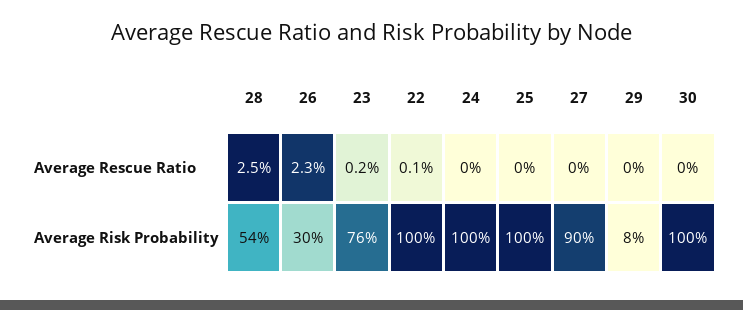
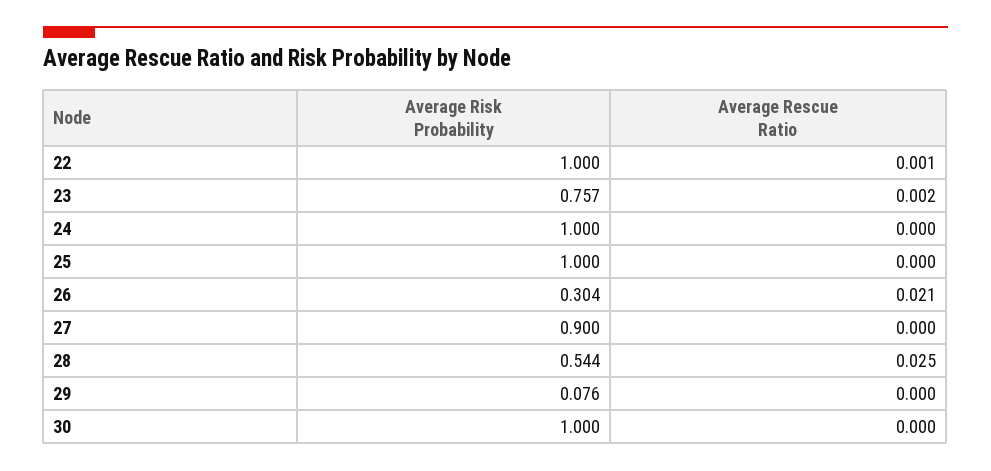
  {
    "28": {
      "Average Rescue Ratio": 0.025,
      "Average Risk Probability": 0.544
    },
    "26": {
-     "Average Rescue Ratio": 0.023,
+     "Average Rescue Ratio": 0.021,
      "Average Risk Probability": 0.304
    },
    "23": {
      "Average Rescue Ratio": 0.002,
      "Average Risk Probability": 0.757
    },
    "22": {
      "Average Rescue Ratio": 0.001,
      "Average Risk Probability": 1
    },
    "24": {
      "Average Rescue Ratio": 0,
      "Average Risk Probability": 1
    },
    "25": {
      "Average Rescue Ratio": 0,
      "Average Risk Probability": 1
    },
    "27": {
      "Average Rescue Ratio": 0,
      "Average Risk Probability": 0.9
    },
    "29": {
      "Average Rescue Ratio": 0,
      "Average Risk Probability": 0.076
    },
    "30": {
      "Average Rescue Ratio": 0,
      "Average Risk Probability": 1
    }
  }

